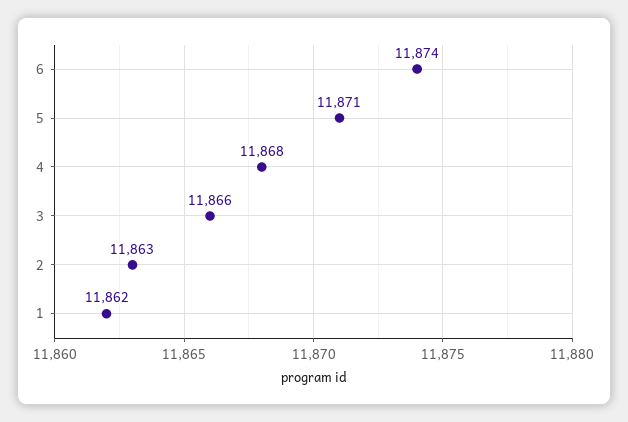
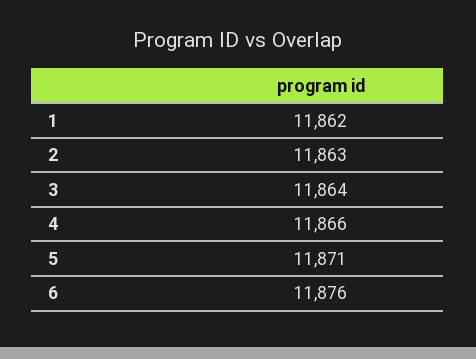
  {
-   "6": 11874,
+   "6": 11876,
    "5": 11871,
-   "4": 11868,
+   "4": 11866,
-   "3": 11866,
+   "3": 11864,
    "2": 11863,
    "1": 11862
  }

